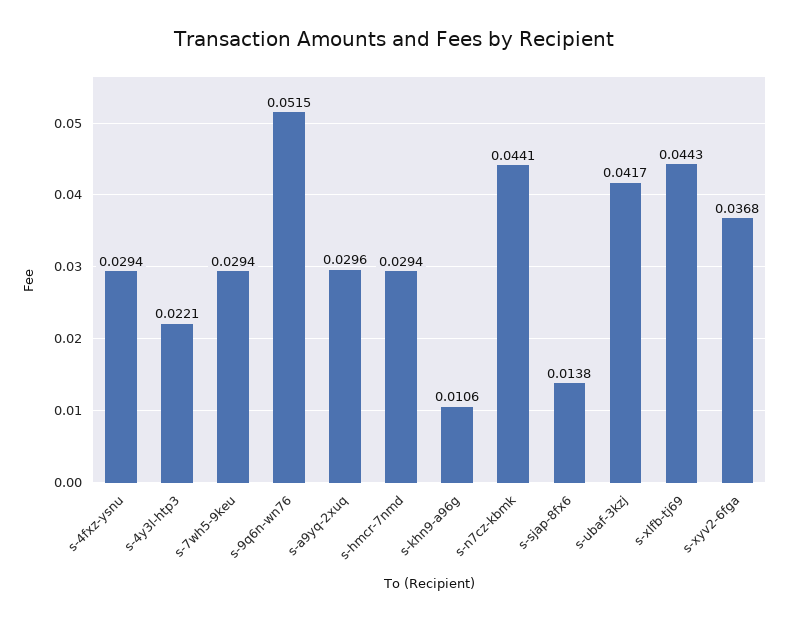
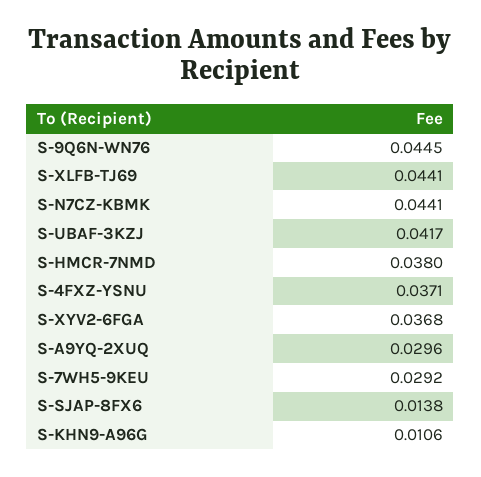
  {
-   "s-4fxz-ysnu": 0.0294,
+   "s-4fxz-ysnu": 0.0371,
-   "s-4y3l-htp3": 0.0221,
-   "s-7wh5-9keu": 0.0294,
+   "s-7wh5-9keu": 0.0292,
-   "s-9q6n-wn76": 0.0515,
+   "s-9q6n-wn76": 0.0445,
    "s-a9yq-2xuq": 0.0296,
-   "s-hmcr-7nmd": 0.0294,
+   "s-hmcr-7nmd": 0.038,
    "s-khn9-a96g": 0.0106,
    "s-n7cz-kbmk": 0.0441,
    "s-sjap-8fx6": 0.0138,
    "s-ubaf-3kzj": 0.0417,
-   "s-xlfb-tj69": 0.0443,
+   "s-xlfb-tj69": 0.0441,
    "s-xyv2-6fga": 0.0368
  }

